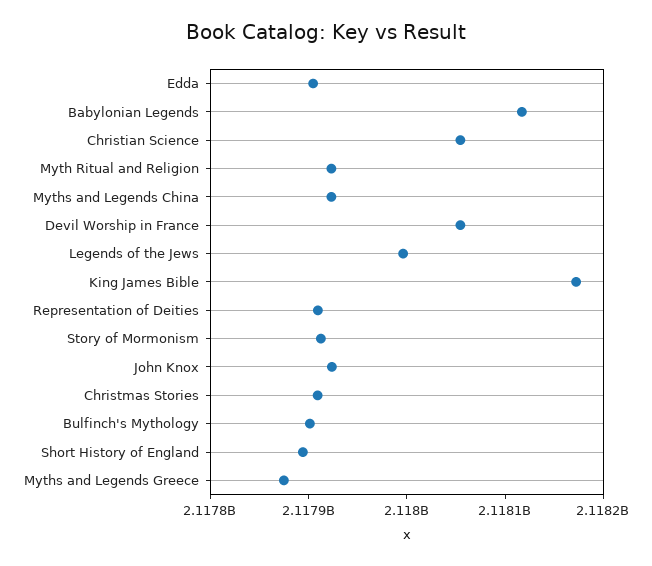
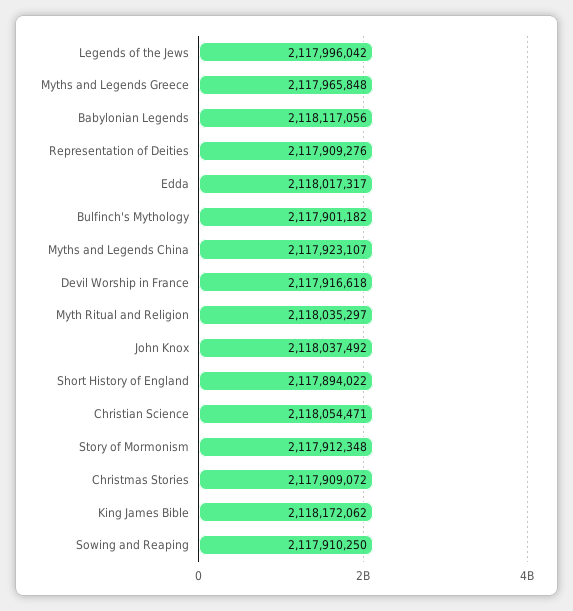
  {
-   "Edda": 2117900000,
+   "Edda": 2118017317,
    "Babylonian Legends": 2118117056,
    "Christian Science": 2118054471,
-   "Myth Ritual and Religion": 2117920000,
+   "Myth Ritual and Religion": 2118035297,
    "Myths and Legends China": 2117923107,
-   "Devil Worship in France": 2118060000,
+   "Devil Worship in France": 2117916618,
    "Legends of the Jews": 2117996042,
    "King James Bible": 2118172062,
    "Representation of Deities": 2117909276,
    "Story of Mormonism": 2117912348,
-   "John Knox": 2117920000,
+   "John Knox": 2118037492,
    "Christmas Stories": 2117909072,
    "Bulfinch's Mythology": 2117901182,
    "Short History of England": 2117894022,
-   "Myths and Legends Greece": 2117880000
+   "Myths and Legends Greece": 2117965848,
+   "Sowing and Reaping": 2117910250
  }

